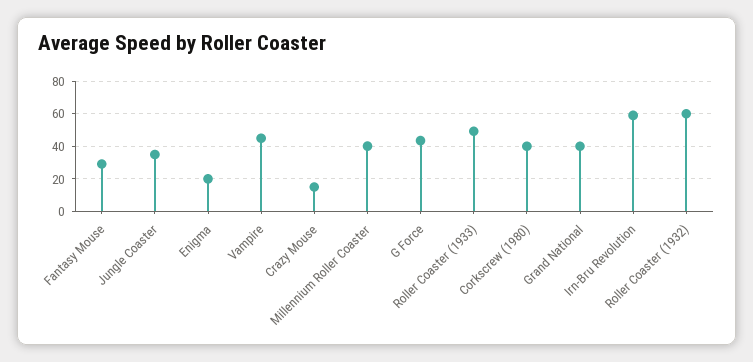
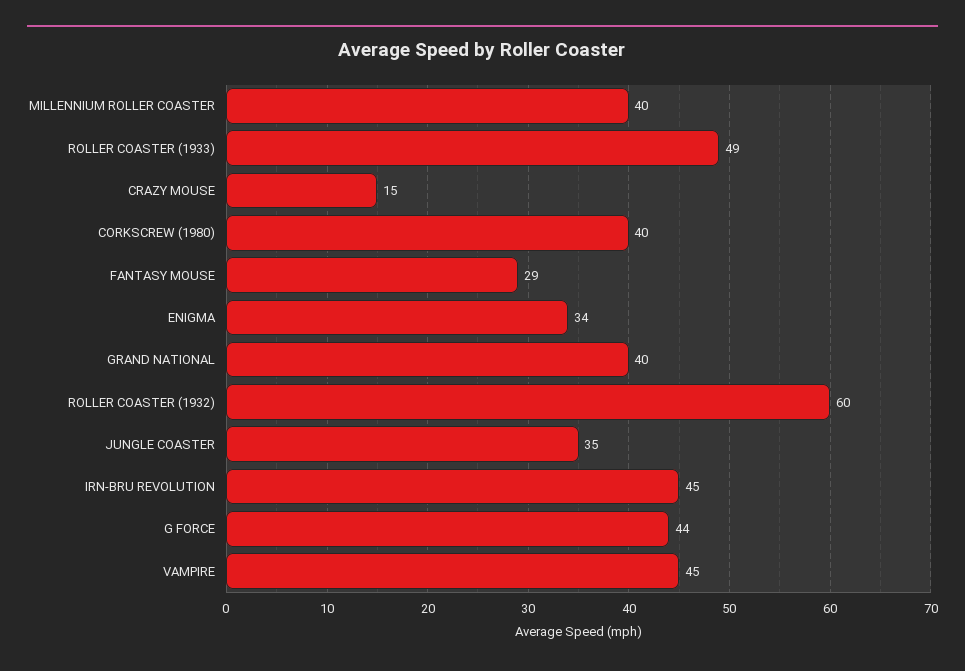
  {
    "Fantasy Mouse": 29,
    "Jungle Coaster": 35,
-   "Enigma": 20,
+   "Enigma": 34,
    "Vampire": 45,
    "Crazy Mouse": 15,
    "Millennium Roller Coaster": 40,
    "G Force": 44,
    "Roller Coaster (1933)": 49,
    "Corkscrew (1980)": 40,
    "Grand National": 40,
-   "Irn-Bru Revolution": 60,
+   "Irn-Bru Revolution": 45,
    "Roller Coaster (1932)": 60
  }

